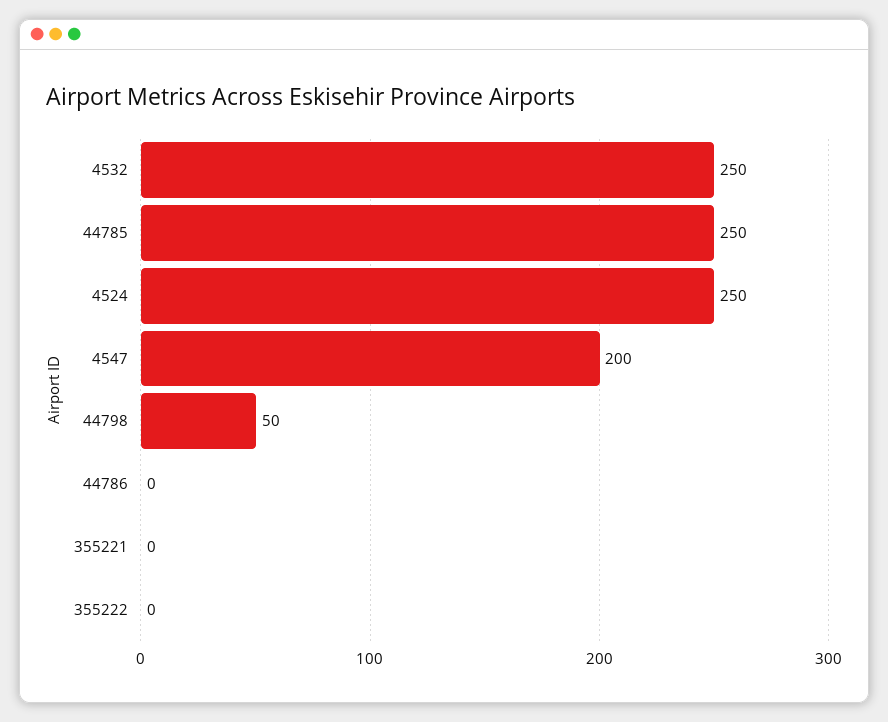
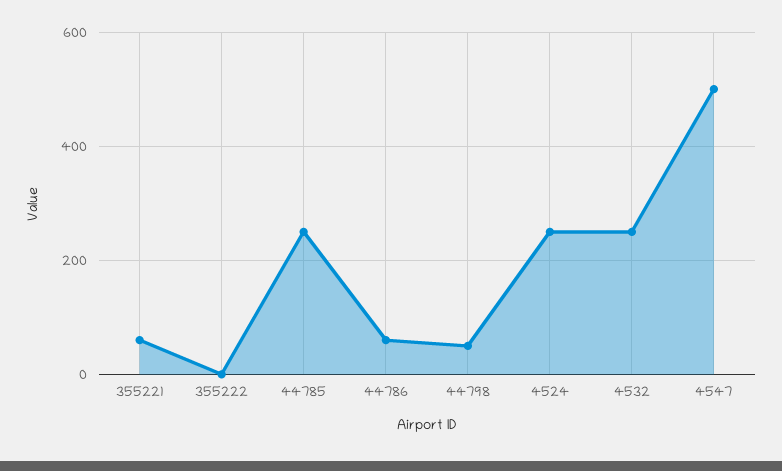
  {
    "4532": 250,
    "44785": 250,
    "4524": 250,
-   "4547": 200,
+   "4547": 500,
    "44798": 50,
-   "44786": 0,
+   "44786": 60,
-   "355221": 0,
+   "355221": 60,
    "355222": 0
  }

